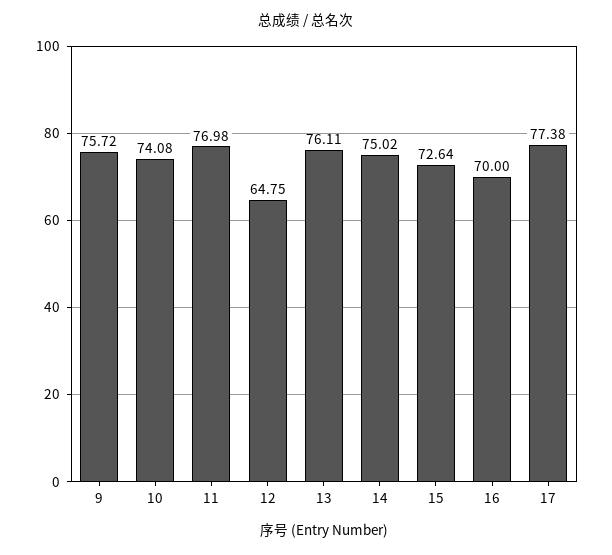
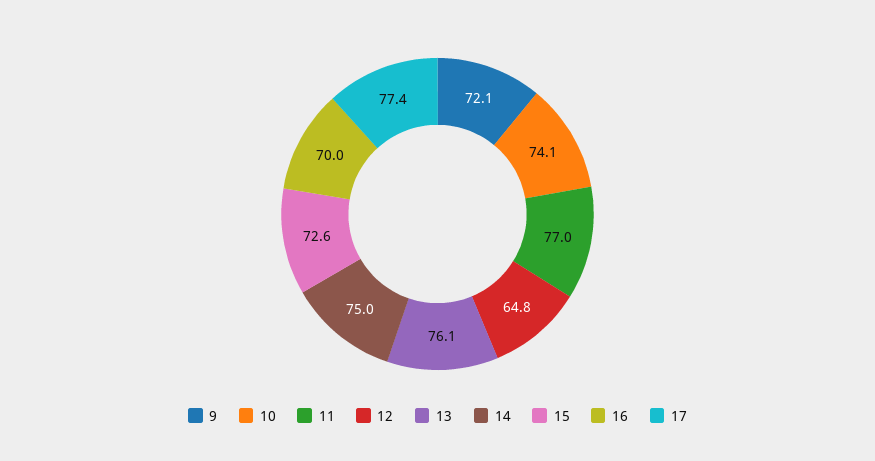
  {
-   "9": 75.72,
+   "9": 72.1,
    "10": 74.08,
    "11": 76.98,
    "12": 64.75,
    "13": 76.11,
    "14": 75.02,
    "15": 72.64,
    "16": 70,
    "17": 77.38
  }

